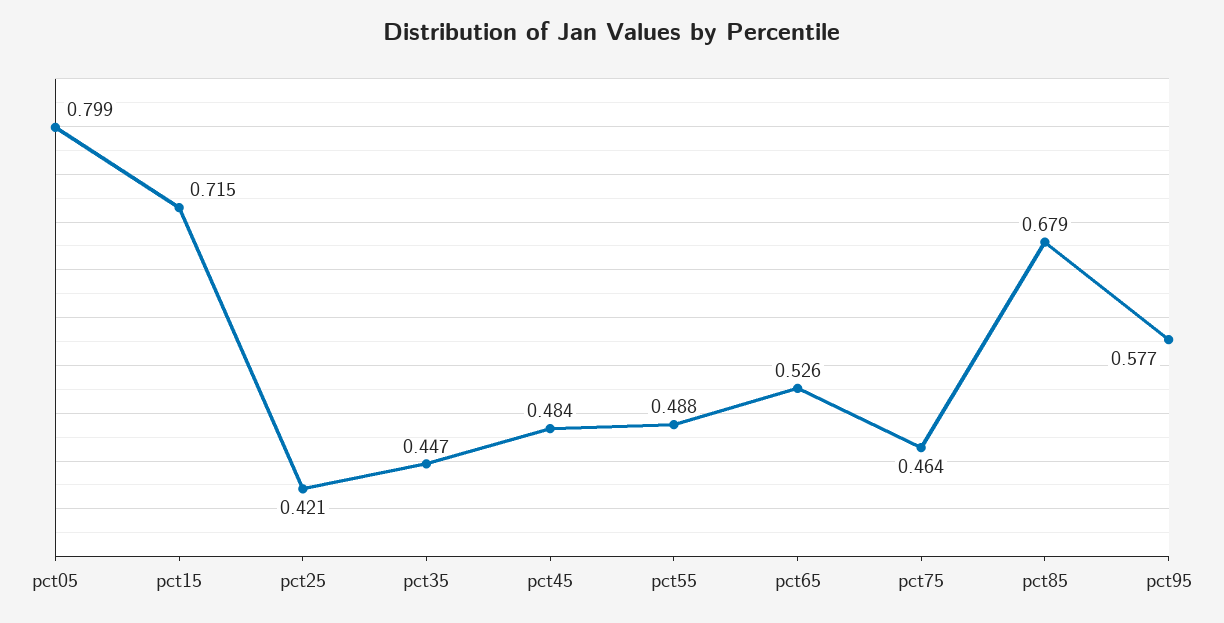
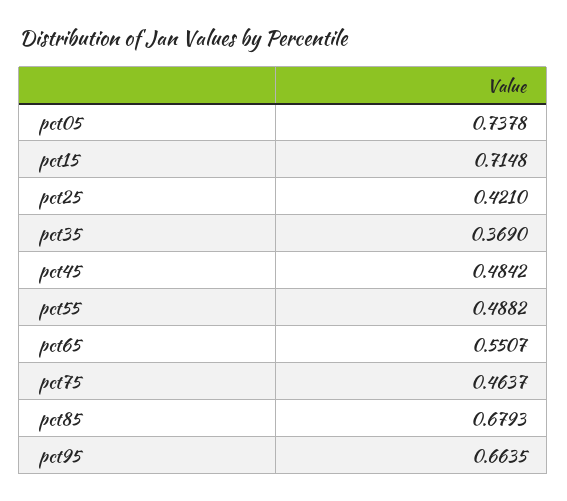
  {
-   "pct05": 0.799,
+   "pct05": 0.7378,
    "pct15": 0.7148,
    "pct25": 0.421,
-   "pct35": 0.447,
+   "pct35": 0.369,
    "pct45": 0.4842,
    "pct55": 0.4882,
-   "pct65": 0.526,
+   "pct65": 0.5507,
    "pct75": 0.4637,
    "pct85": 0.6793,
-   "pct95": 0.577
+   "pct95": 0.6635
  }

